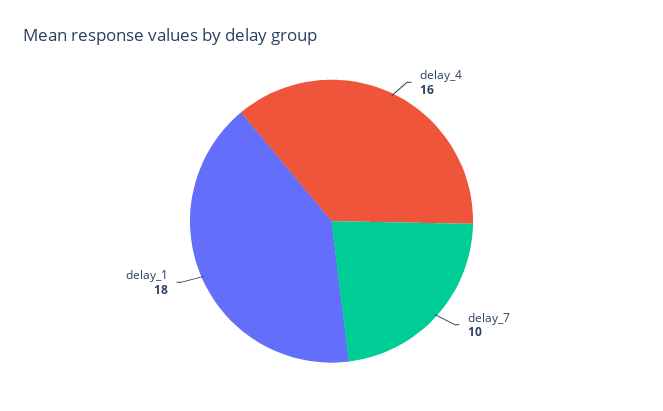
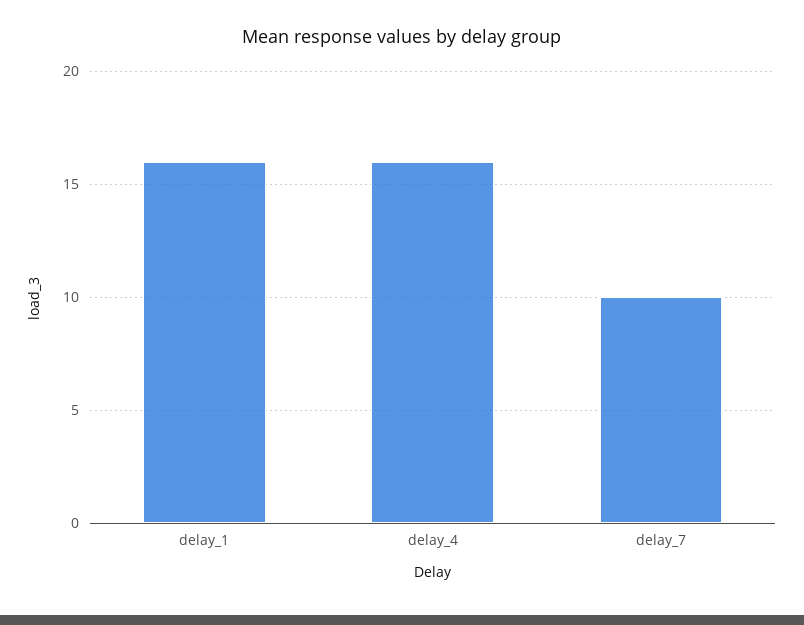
  {
    "delay_4": 16,
    "delay_7": 10,
-   "delay_1": 18
+   "delay_1": 16
  }

